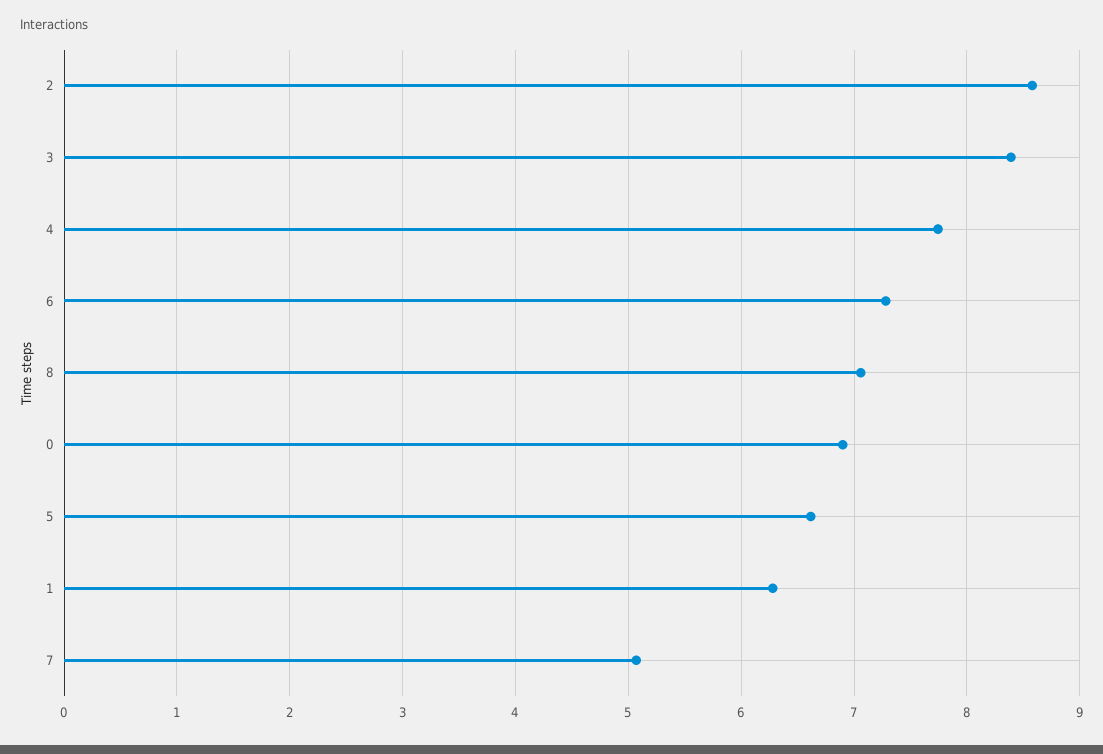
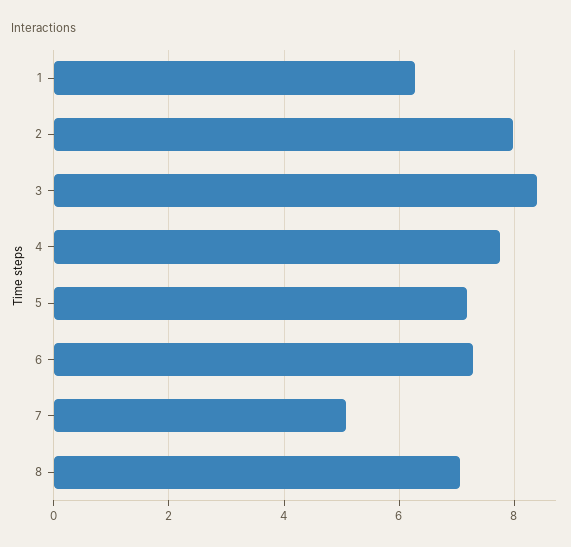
  {
-   "2": 8.6,
+   "2": 8,
    "3": 8.4,
    "4": 7.7,
    "6": 7.3,
    "8": 7.1,
-   "0": 6.9,
-   "5": 6.6,
+   "5": 7.2,
    "1": 6.3,
    "7": 5.1
  }

